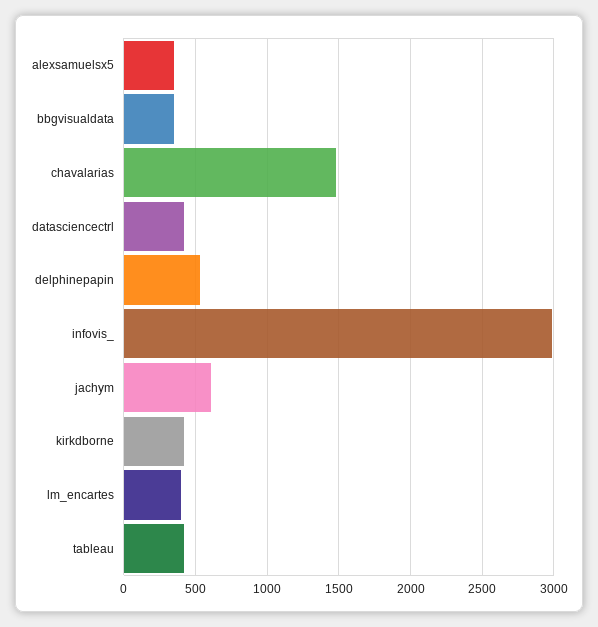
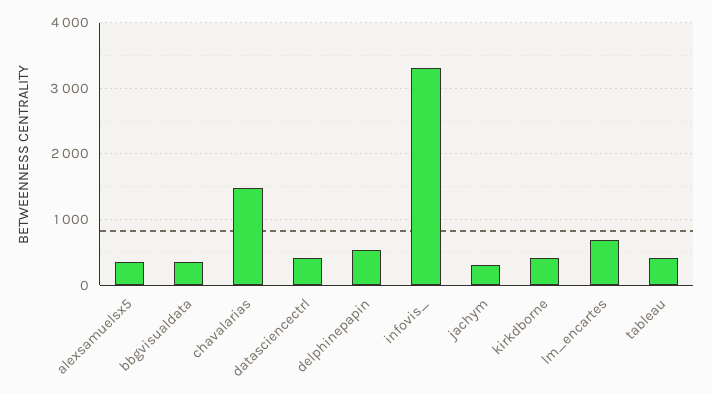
  {
    "alexsamuelsx5": 350,
    "bbgvisualdata": 350,
    "chavalarias": 1500,
    "datasciencectrl": 400,
    "delphinepapin": 550,
-   "infovis_": 3000,
+   "infovis_": 3300,
-   "jachym": 600,
+   "jachym": 300,
    "kirkdborne": 400,
-   "lm_encartes": 400,
+   "lm_encartes": 700,
    "tableau": 400
  }

